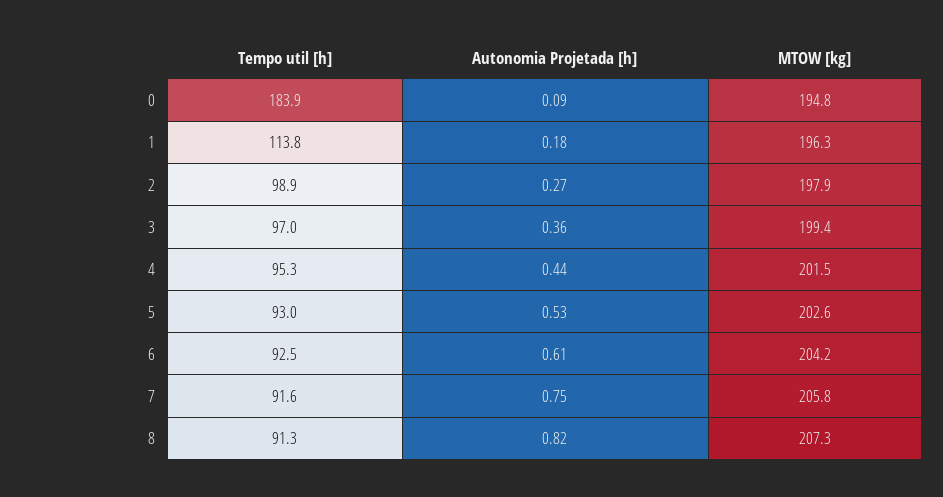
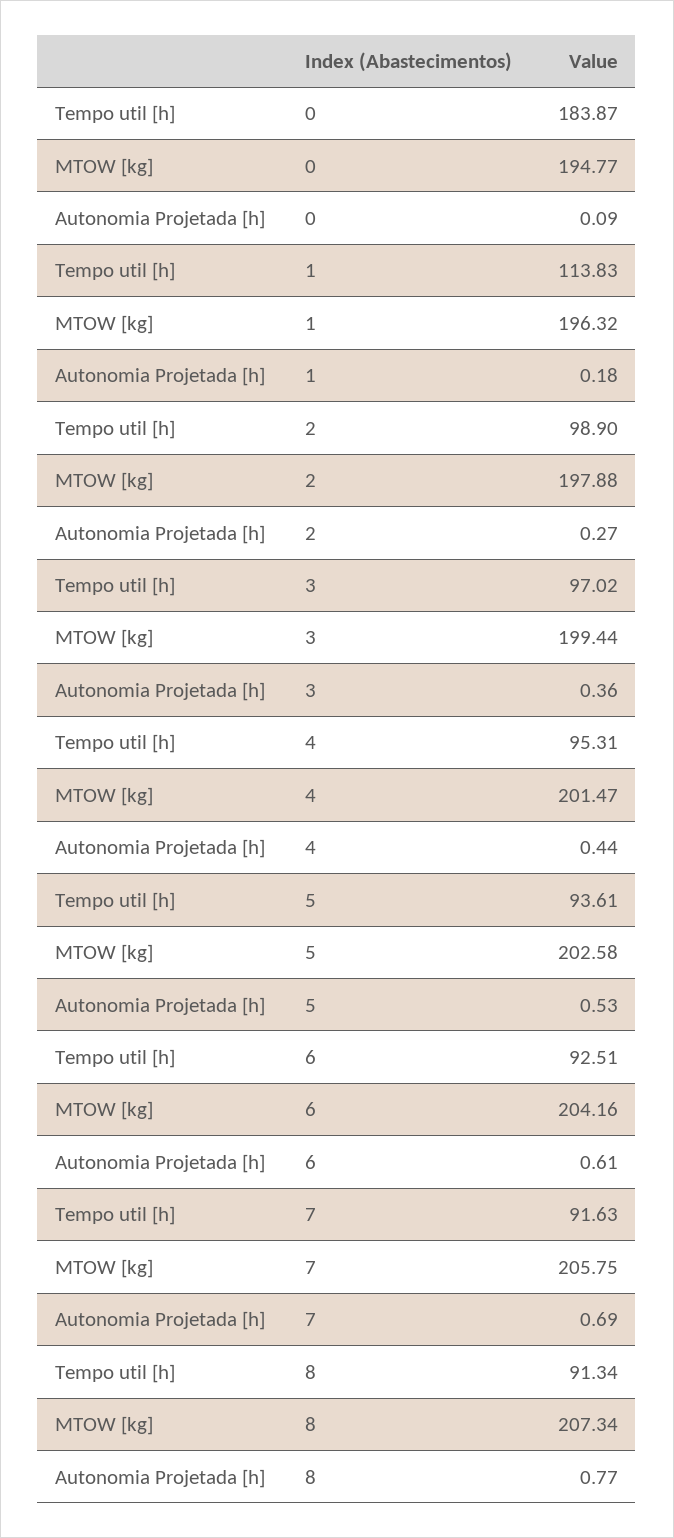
  {
    "Tempo util [h]": {
      "0": 183.87,
      "1": 113.83,
      "2": 98.9,
      "3": 97.02,
      "4": 95.31,
-     "5": 93,
+     "5": 93.61,
      "6": 92.51,
      "7": 91.63,
      "8": 91.34
    },
    "Autonomia Projetada [h]": {
      "0": 0.09,
      "1": 0.18,
      "2": 0.27,
      "3": 0.36,
      "4": 0.44,
      "5": 0.53,
      "6": 0.61,
-     "7": 0.75,
+     "7": 0.69,
-     "8": 0.82
+     "8": 0.77
    },
    "MTOW [kg]": {
      "0": 194.77,
      "1": 196.32,
      "2": 197.88,
      "3": 199.44,
      "4": 201.47,
      "5": 202.58,
      "6": 204.16,
      "7": 205.75,
      "8": 207.34
    }
  }

